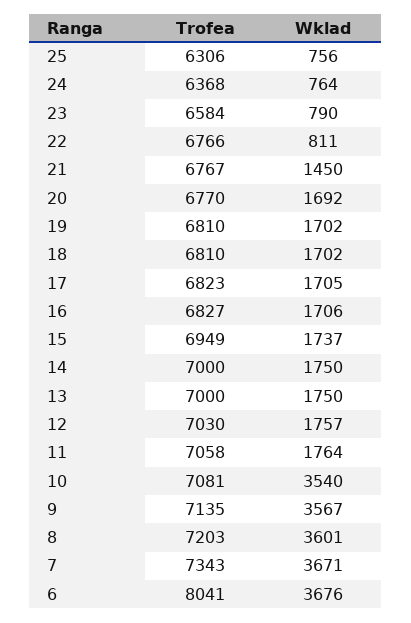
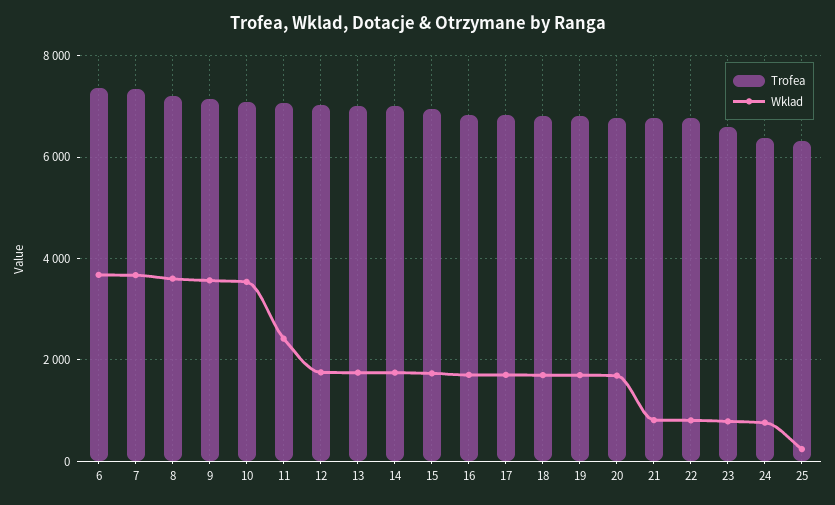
  {
    "Trofea": {
      "25": 6306,
      "24": 6368,
      "23": 6584,
      "22": 6766,
      "21": 6767,
      "20": 6770,
      "19": 6810,
      "18": 6810,
      "17": 6823,
      "16": 6827,
      "15": 6949,
      "14": 7000,
      "13": 7000,
      "12": 7030,
      "11": 7058,
      "10": 7081,
      "9": 7135,
      "8": 7203,
      "7": 7343,
-     "6": 8041
+     "6": 7400
    },
    "Wklad": {
-     "25": 756,
+     "25": 200,
      "24": 764,
      "23": 790,
      "22": 811,
-     "21": 1450,
+     "21": 800,
      "20": 1692,
      "19": 1702,
      "18": 1702,
      "17": 1705,
      "16": 1706,
      "15": 1737,
      "14": 1750,
      "13": 1750,
      "12": 1757,
-     "11": 1764,
+     "11": 2400,
      "10": 3540,
      "9": 3567,
      "8": 3601,
      "7": 3671,
      "6": 3676
    }
  }

